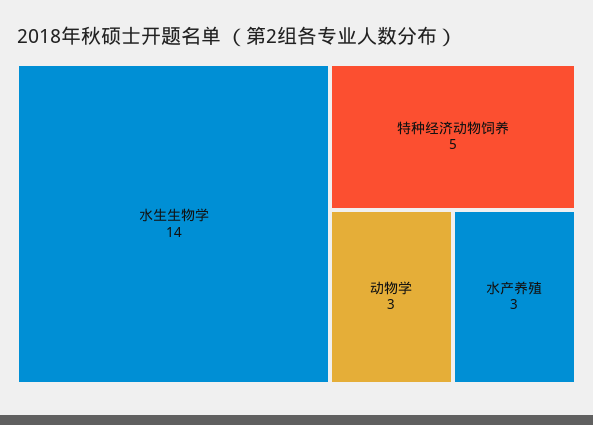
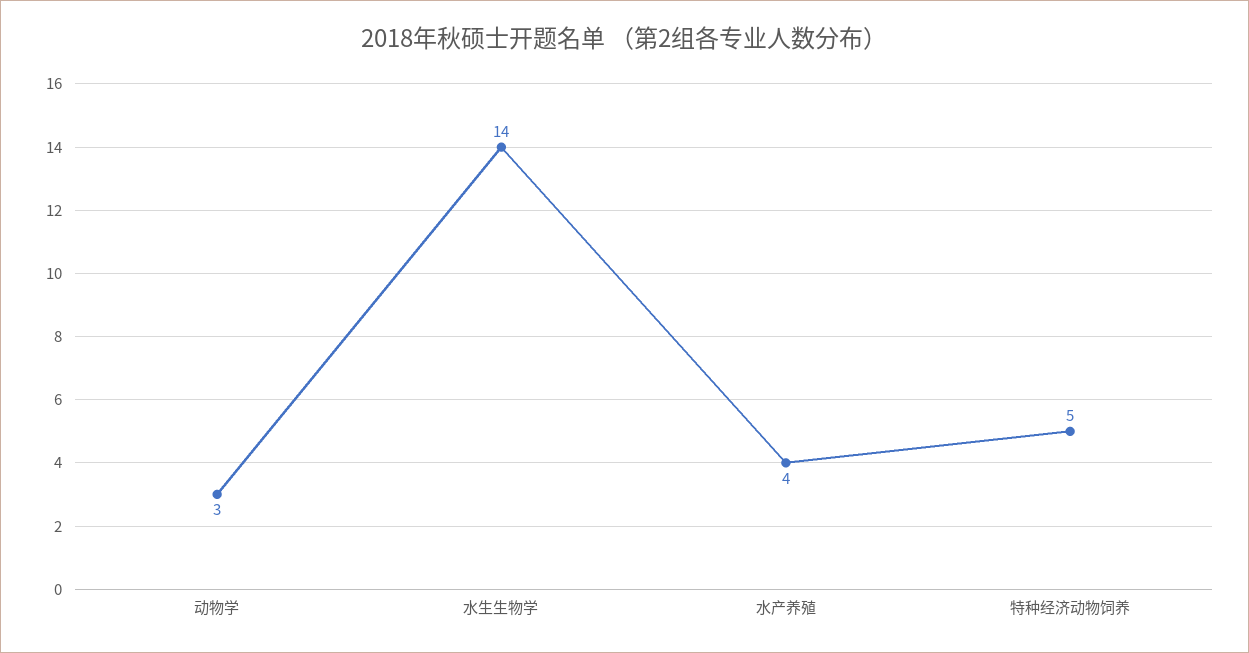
  {
    "水生生物学": 14,
    "特种经济动物饲养": 5,
    "动物学": 3,
-   "水产养殖": 3
+   "水产养殖": 4
  }

